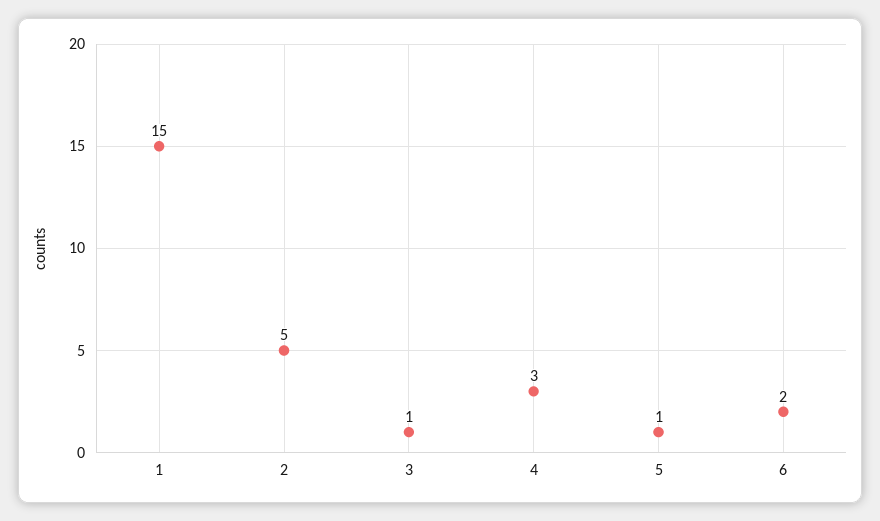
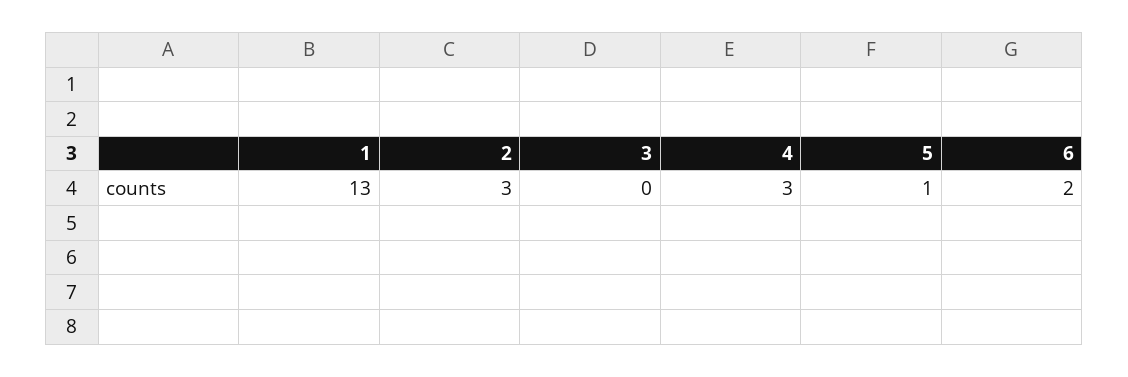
  {
-   "1": 15,
+   "1": 13,
-   "2": 5,
+   "2": 3,
-   "3": 1,
+   "3": 0,
    "4": 3,
    "5": 1,
    "6": 2
  }

